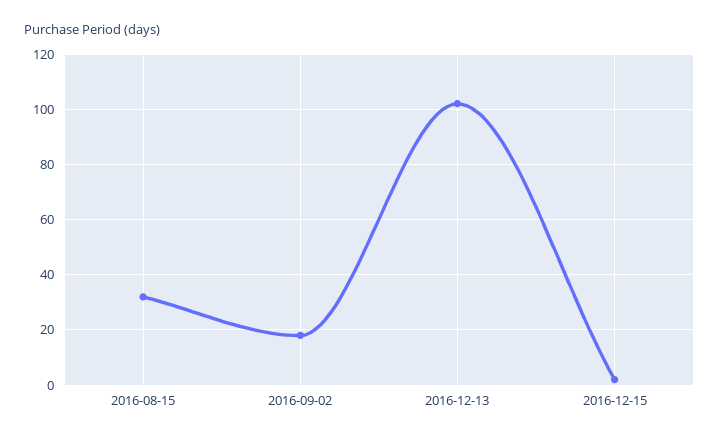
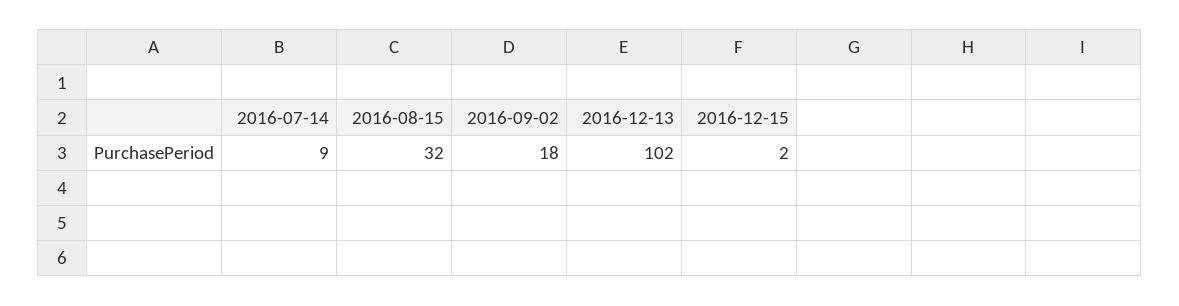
  {
    "2016-08-15": 32,
    "2016-09-02": 18,
    "2016-12-13": 102,
-   "2016-12-15": 2
+   "2016-12-15": 2,
+   "2016-07-14": 9
  }

